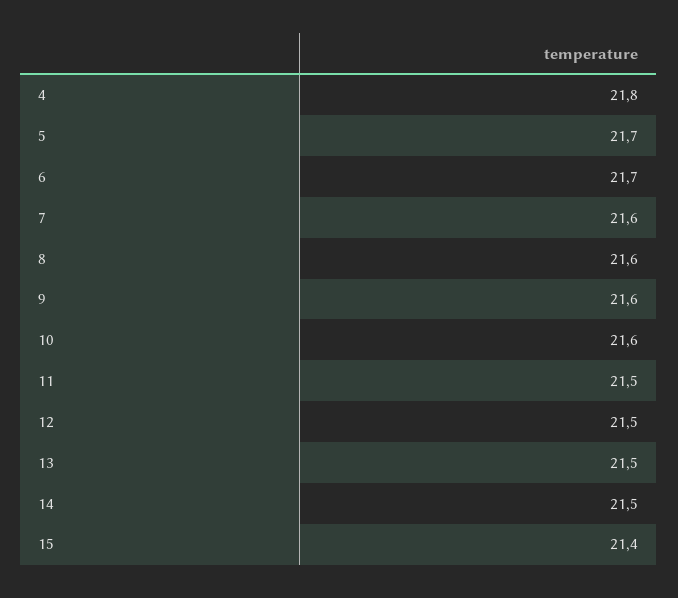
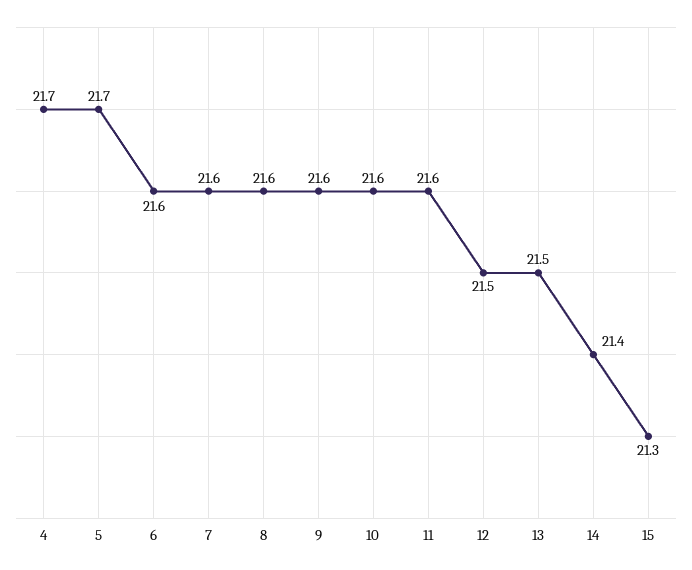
  {
-   "4": 21.8,
+   "4": 21.7,
    "5": 21.7,
-   "6": 21.7,
+   "6": 21.6,
    "7": 21.6,
    "8": 21.6,
    "9": 21.6,
    "10": 21.6,
-   "11": 21.5,
+   "11": 21.6,
    "12": 21.5,
    "13": 21.5,
-   "14": 21.5,
+   "14": 21.4,
-   "15": 21.4
+   "15": 21.3
  }

